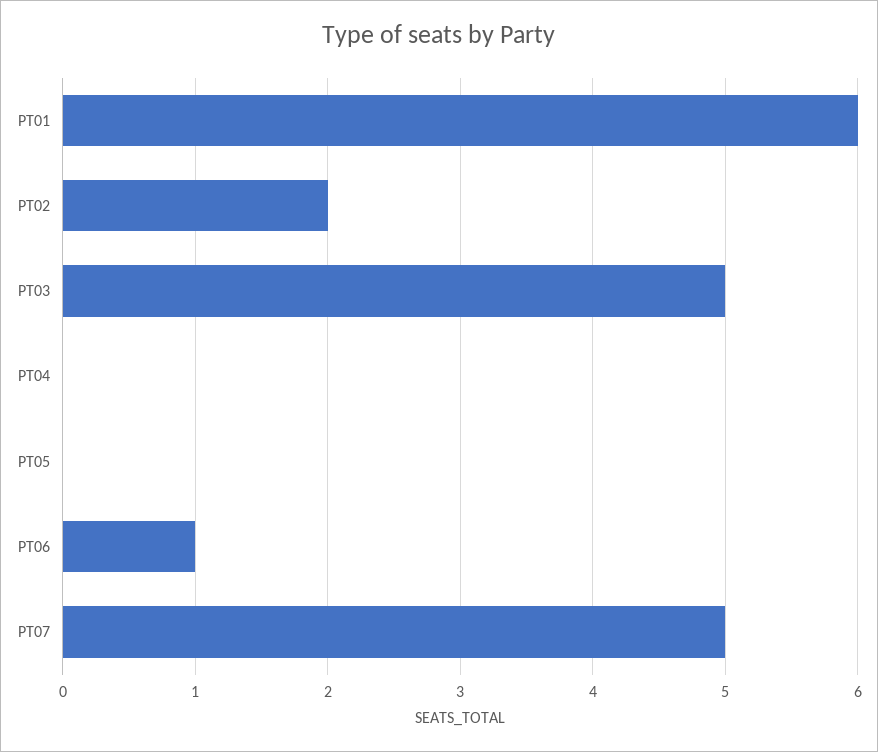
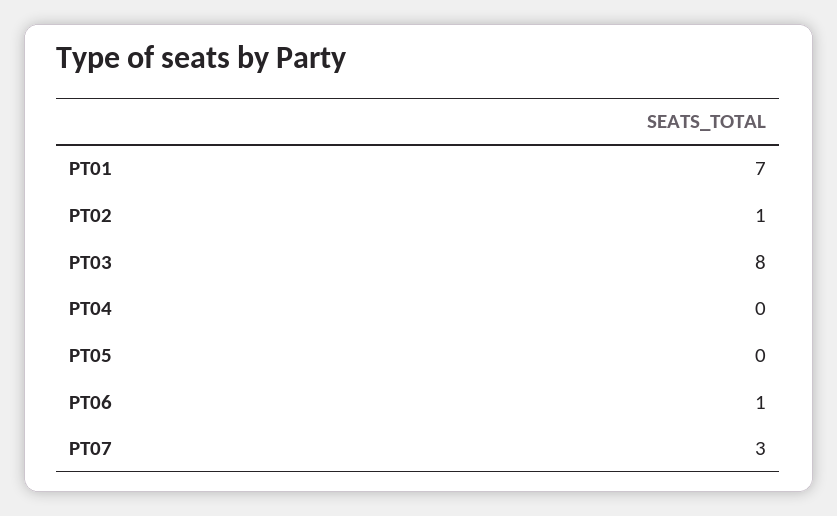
  {
-   "PT01": 6,
+   "PT01": 7,
-   "PT02": 2,
+   "PT02": 1,
-   "PT03": 5,
+   "PT03": 8,
    "PT04": 0,
    "PT05": 0,
    "PT06": 1,
-   "PT07": 5
+   "PT07": 3
  }

